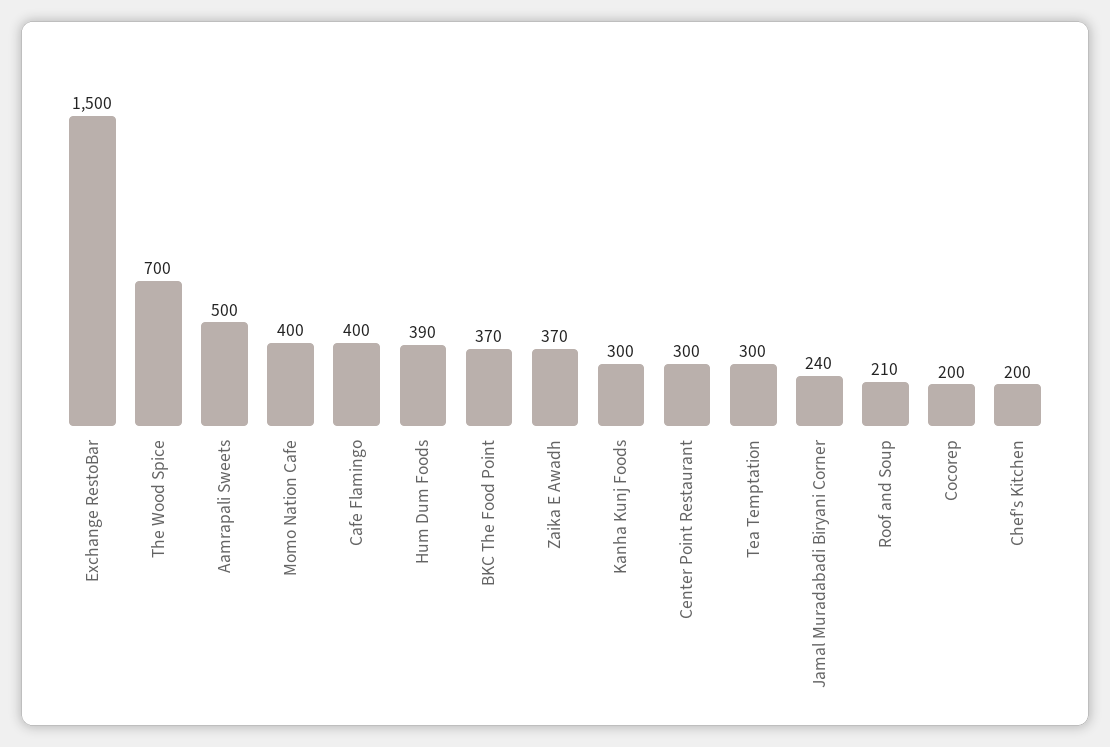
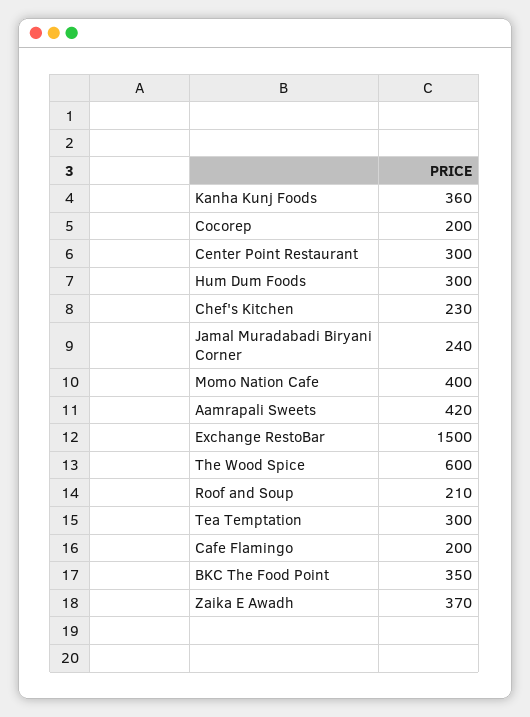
  {
    "Exchange RestoBar": 1500,
-   "The Wood Spice": 700,
+   "The Wood Spice": 600,
-   "Aamrapali Sweets": 500,
+   "Aamrapali Sweets": 420,
    "Momo Nation Cafe": 400,
-   "Cafe Flamingo": 400,
+   "Cafe Flamingo": 200,
-   "Hum Dum Foods": 390,
+   "Hum Dum Foods": 300,
-   "BKC The Food Point": 370,
+   "BKC The Food Point": 350,
    "Zaika E Awadh": 370,
-   "Kanha Kunj Foods": 300,
+   "Kanha Kunj Foods": 360,
    "Center Point Restaurant": 300,
    "Tea Temptation": 300,
    "Jamal Muradabadi Biryani Corner": 240,
    "Roof and Soup": 210,
    "Cocorep": 200,
-   "Chef's Kitchen": 200
+   "Chef's Kitchen": 230
  }

